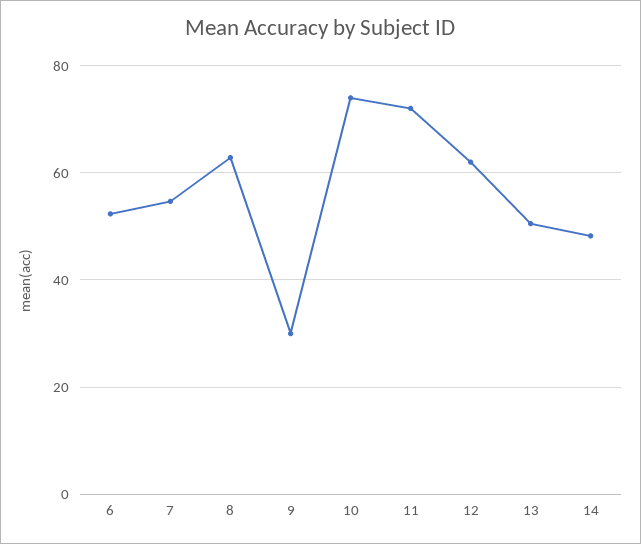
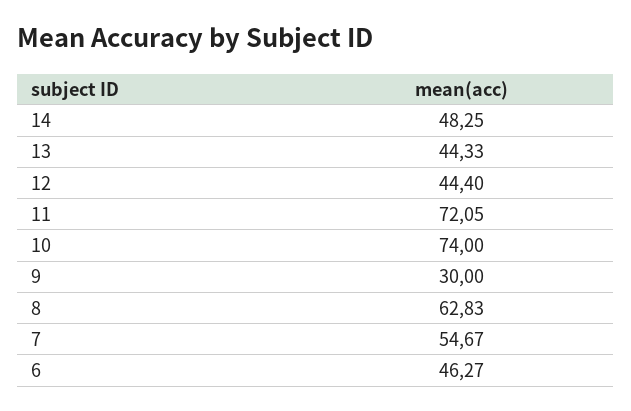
  {
-   "6": 52,
+   "6": 46.27,
    "7": 54.67,
    "8": 62.83,
    "9": 30,
    "10": 74,
    "11": 72.05,
-   "12": 62,
+   "12": 44.4,
-   "13": 50,
+   "13": 44.33,
    "14": 48.25
  }

